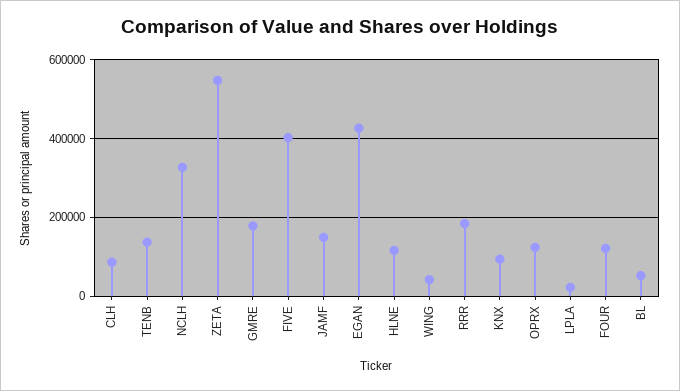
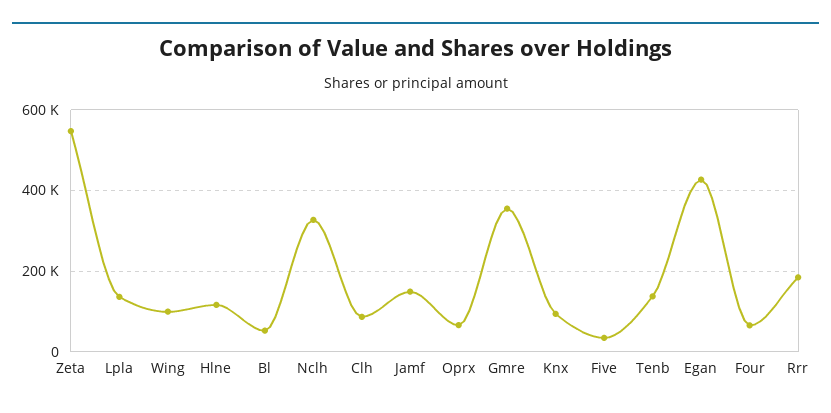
  {
    "CLH": 80000,
    "TENB": 140000,
    "NCLH": 320000,
    "ZETA": 540000,
-   "GMRE": 180000,
+   "GMRE": 360000,
-   "FIVE": 400000,
+   "FIVE": 40000,
    "JAMF": 140000,
    "EGAN": 420000,
    "HLNE": 120000,
-   "WING": 40000,
+   "WING": 100000,
    "RRR": 180000,
    "KNX": 100000,
-   "OPRX": 120000,
+   "OPRX": 60000,
-   "LPLA": 20000,
+   "LPLA": 140000,
-   "FOUR": 120000,
+   "FOUR": 60000,
    "BL": 60000
  }

